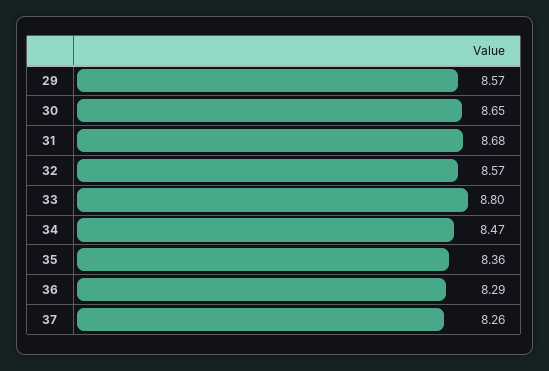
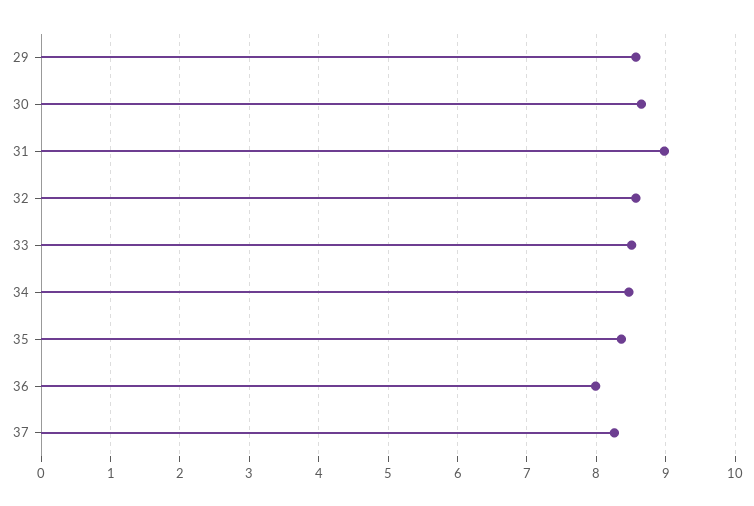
  {
    "29": 8.57,
    "30": 8.65,
-   "31": 8.68,
+   "31": 9,
    "32": 8.57,
-   "33": 8.8,
+   "33": 8.5,
    "34": 8.47,
    "35": 8.36,
-   "36": 8.29,
+   "36": 8,
    "37": 8.26
  }

